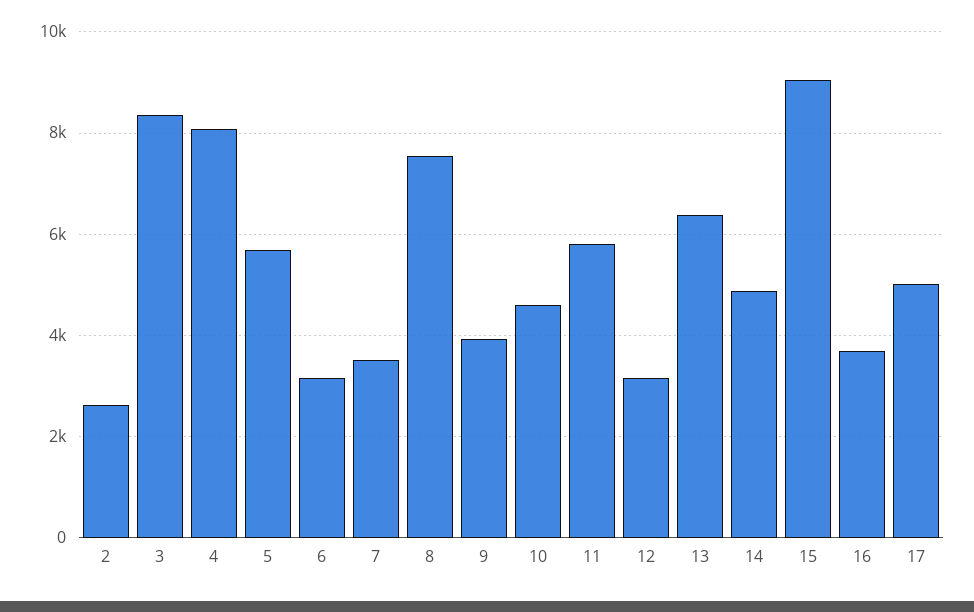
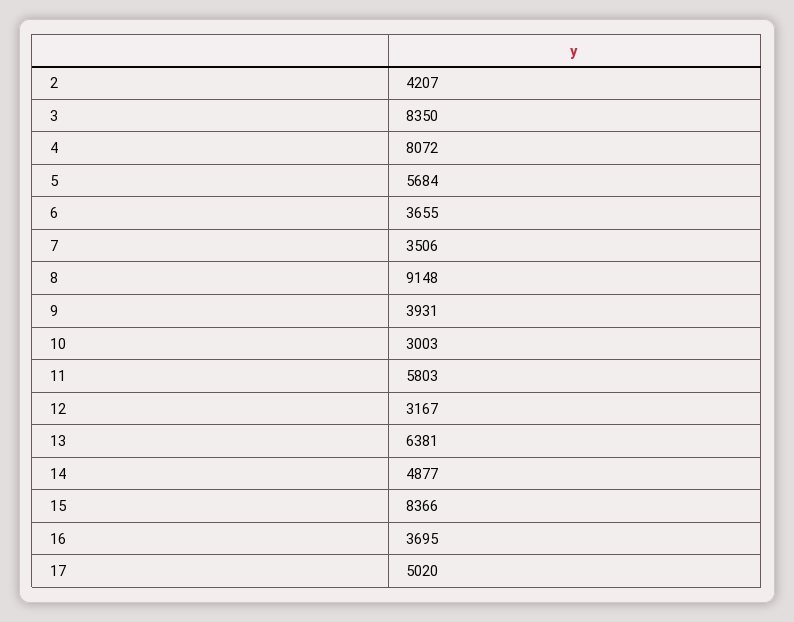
  {
-   "2": 2600,
+   "2": 4207,
    "3": 8350,
    "4": 8072,
    "5": 5684,
-   "6": 3200,
+   "6": 3655,
    "7": 3506,
-   "8": 7600,
+   "8": 9148,
    "9": 3931,
-   "10": 4600,
+   "10": 3003,
    "11": 5803,
    "12": 3167,
    "13": 6381,
    "14": 4877,
-   "15": 9000,
+   "15": 8366,
    "16": 3695,
    "17": 5020
  }

